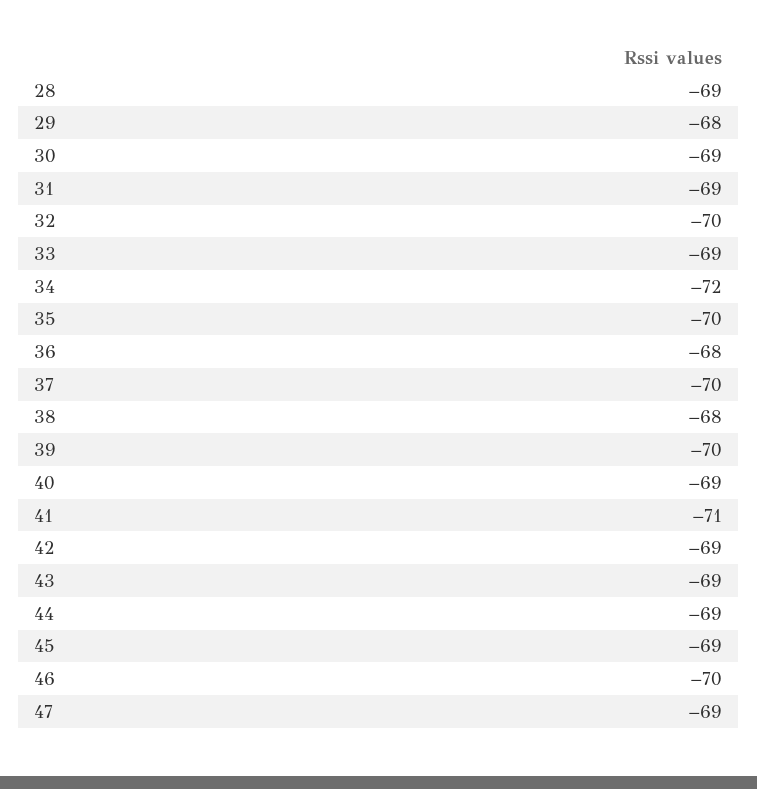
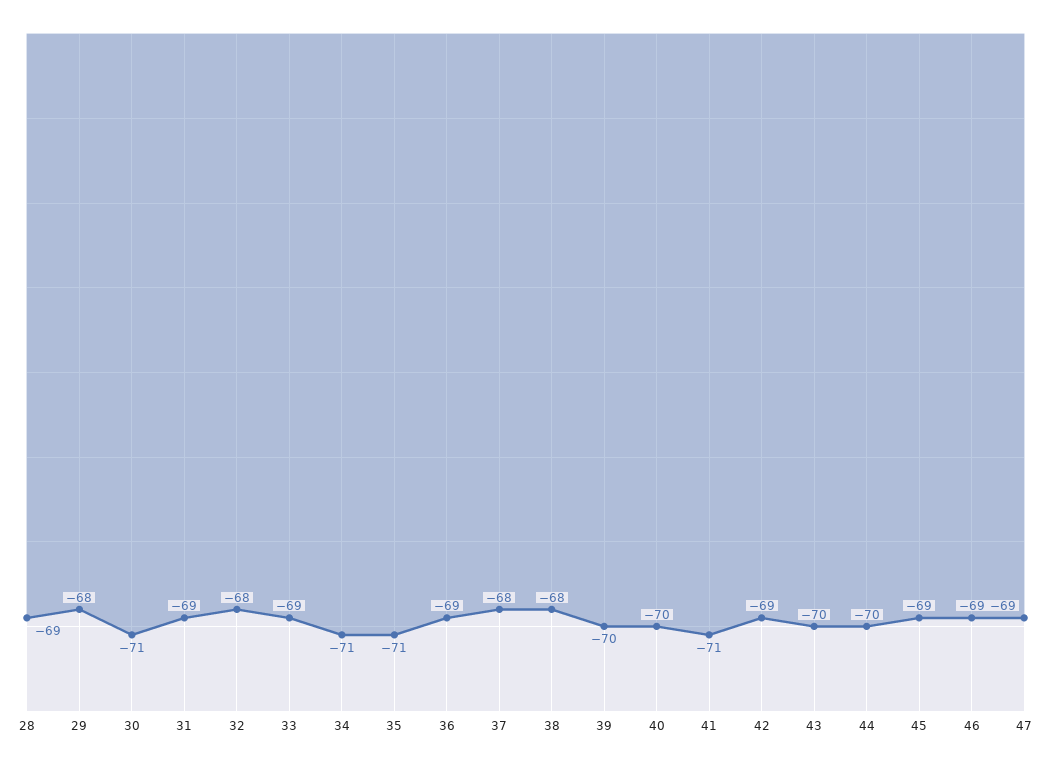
  {
    "28": -69,
    "29": -68,
-   "30": -69,
+   "30": -71,
    "31": -69,
-   "32": -70,
+   "32": -68,
    "33": -69,
-   "34": -72,
+   "34": -71,
-   "35": -70,
+   "35": -71,
-   "36": -68,
+   "36": -69,
-   "37": -70,
+   "37": -68,
    "38": -68,
    "39": -70,
-   "40": -69,
+   "40": -70,
    "41": -71,
    "42": -69,
-   "43": -69,
+   "43": -70,
-   "44": -69,
+   "44": -70,
    "45": -69,
-   "46": -70,
+   "46": -69,
    "47": -69
  }

